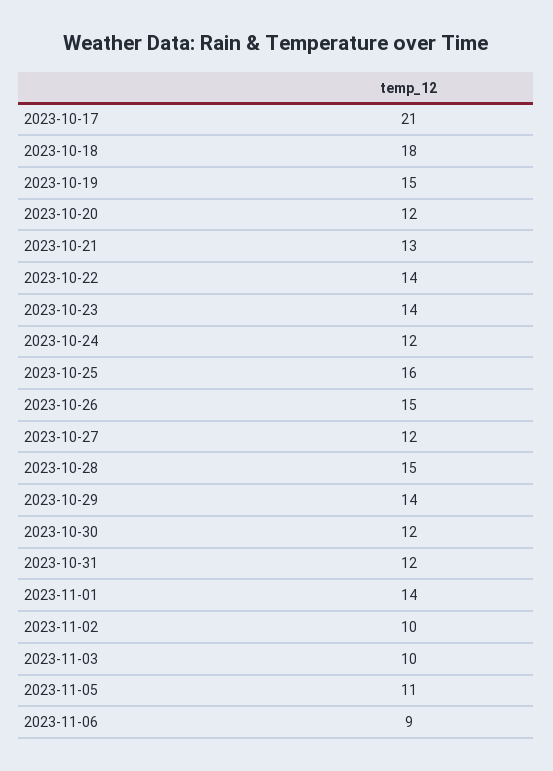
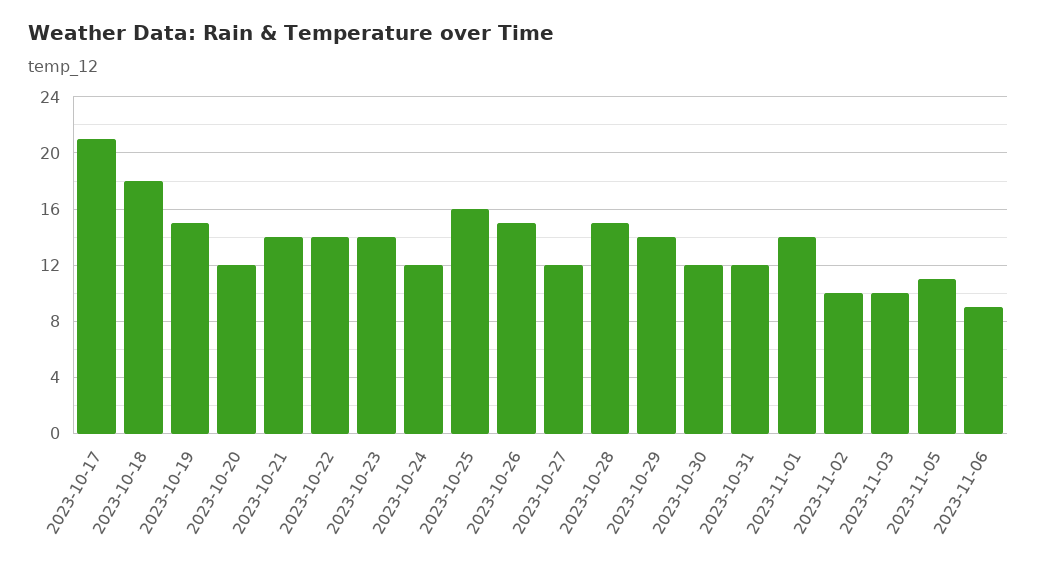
  {
    "2023-10-17": 21,
    "2023-10-18": 18,
    "2023-10-19": 15,
    "2023-10-20": 12,
-   "2023-10-21": 13,
+   "2023-10-21": 14,
    "2023-10-22": 14,
    "2023-10-23": 14,
    "2023-10-24": 12,
    "2023-10-25": 16,
    "2023-10-26": 15,
    "2023-10-27": 12,
    "2023-10-28": 15,
    "2023-10-29": 14,
    "2023-10-30": 12,
    "2023-10-31": 12,
    "2023-11-01": 14,
    "2023-11-02": 10,
    "2023-11-03": 10,
    "2023-11-05": 11,
    "2023-11-06": 9
  }

